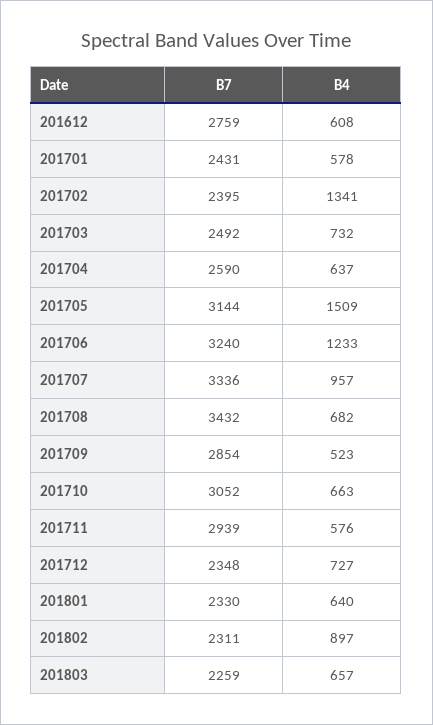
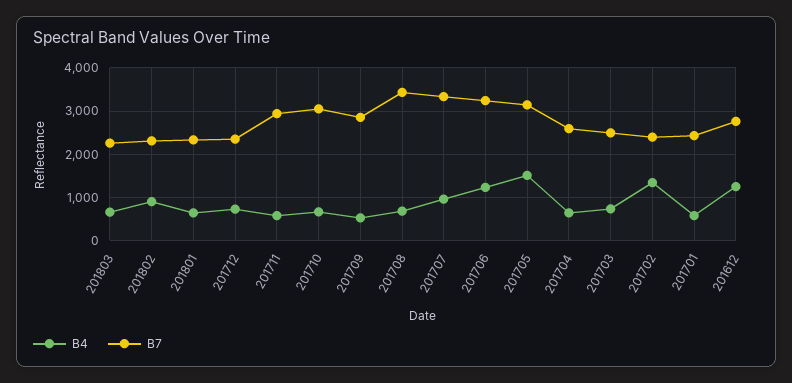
  {
    "B7": {
      "201612": 2759,
      "201701": 2431,
      "201702": 2395,
      "201703": 2492,
      "201704": 2590,
      "201705": 3144,
      "201706": 3240,
      "201707": 3336,
      "201708": 3432,
      "201709": 2854,
      "201710": 3052,
      "201711": 2939,
      "201712": 2348,
      "201801": 2330,
      "201802": 2311,
      "201803": 2259
    },
    "B4": {
-     "201612": 608,
+     "201612": 1200,
      "201701": 578,
      "201702": 1341,
      "201703": 732,
      "201704": 637,
      "201705": 1509,
      "201706": 1233,
      "201707": 957,
      "201708": 682,
      "201709": 523,
      "201710": 663,
      "201711": 576,
      "201712": 727,
      "201801": 640,
      "201802": 897,
      "201803": 657
    }
  }

